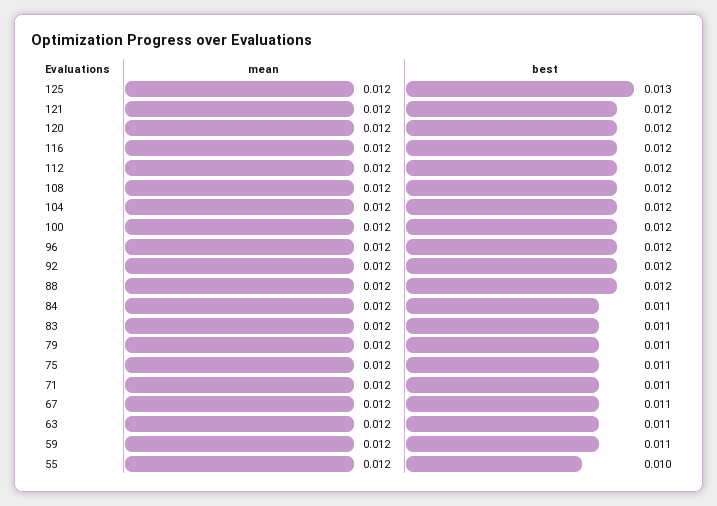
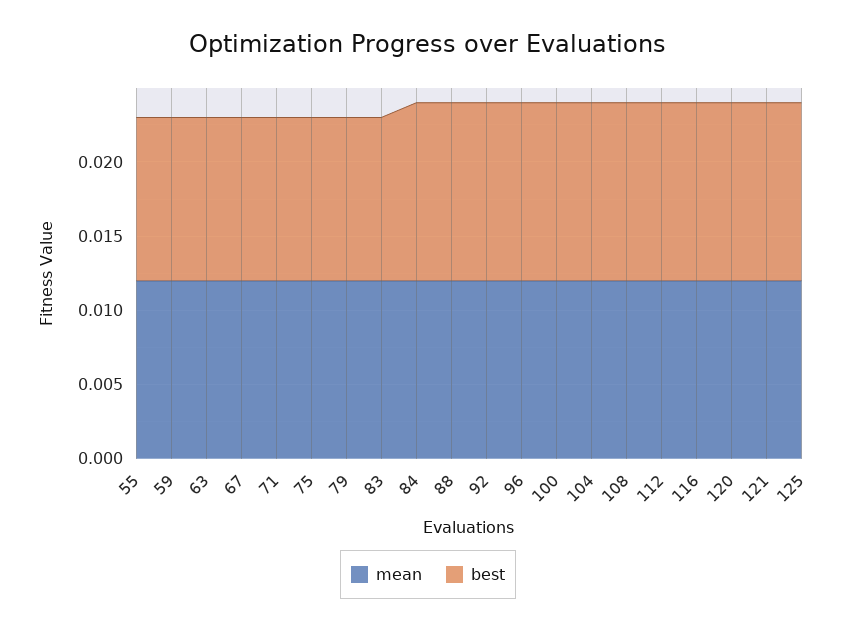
  {
    "mean": {
      "125": 0.012,
      "121": 0.012,
      "120": 0.012,
      "116": 0.012,
      "112": 0.012,
      "108": 0.012,
      "104": 0.012,
      "100": 0.012,
      "96": 0.012,
      "92": 0.012,
      "88": 0.012,
      "84": 0.012,
      "83": 0.012,
      "79": 0.012,
      "75": 0.012,
      "71": 0.012,
      "67": 0.012,
      "63": 0.012,
      "59": 0.012,
      "55": 0.012
    },
    "best": {
-     "125": 0.013,
+     "125": 0.012,
      "121": 0.012,
      "120": 0.012,
      "116": 0.012,
      "112": 0.012,
      "108": 0.012,
      "104": 0.012,
      "100": 0.012,
      "96": 0.012,
      "92": 0.012,
      "88": 0.012,
-     "84": 0.011,
+     "84": 0.012,
      "83": 0.011,
      "79": 0.011,
      "75": 0.011,
      "71": 0.011,
      "67": 0.011,
      "63": 0.011,
      "59": 0.011,
-     "55": 0.01
+     "55": 0.011
    }
  }

